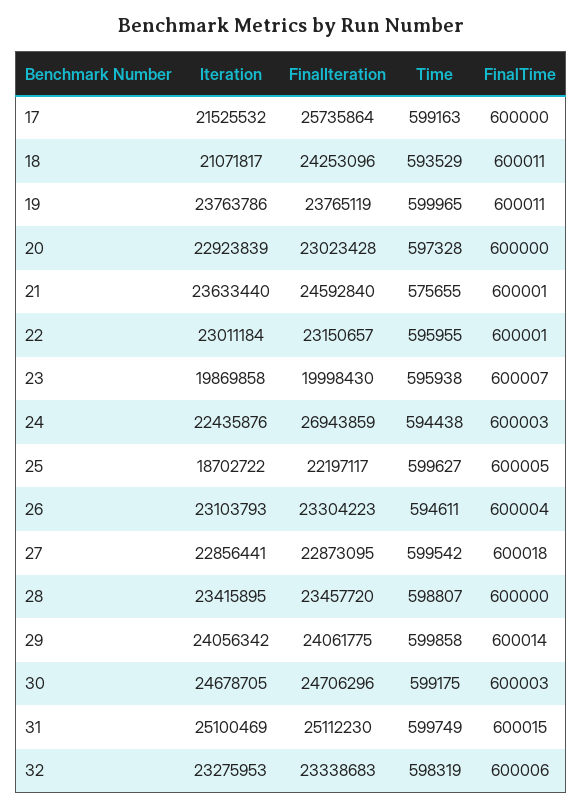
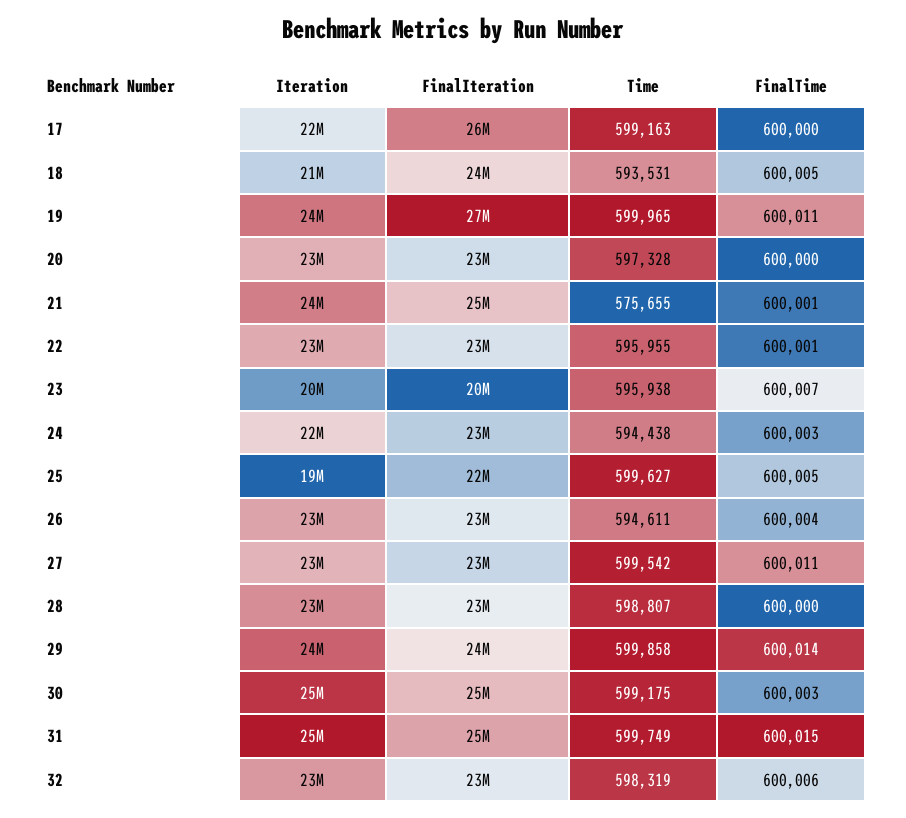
  {
    "Iteration": {
      "17": 21525532,
      "18": 21071817,
      "19": 23763786,
      "20": 22923839,
      "21": 23633440,
      "22": 23011184,
      "23": 19869858,
      "24": 22435876,
      "25": 18702722,
      "26": 23103793,
      "27": 22856441,
      "28": 23415895,
      "29": 24056342,
      "30": 24678705,
      "31": 25100469,
      "32": 23275953
    },
    "FinalIteration": {
      "17": 25735864,
      "18": 24253096,
-     "19": 23765119,
+     "19": 27000000,
      "20": 23023428,
      "21": 24592840,
      "22": 23150657,
      "23": 19998430,
-     "24": 26943859,
+     "24": 23000000,
      "25": 22197117,
      "26": 23304223,
      "27": 22873095,
      "28": 23457720,
      "29": 24061775,
      "30": 24706296,
      "31": 25112230,
      "32": 23338683
    },
    "Time": {
      "17": 599163,
-     "18": 593529,
+     "18": 593531,
      "19": 599965,
      "20": 597328,
      "21": 575655,
      "22": 595955,
      "23": 595938,
      "24": 594438,
      "25": 599627,
      "26": 594611,
      "27": 599542,
      "28": 598807,
      "29": 599858,
      "30": 599175,
      "31": 599749,
      "32": 598319
    },
    "FinalTime": {
      "17": 600000,
-     "18": 600011,
+     "18": 600005,
      "19": 600011,
      "20": 600000,
      "21": 600001,
      "22": 600001,
      "23": 600007,
      "24": 600003,
      "25": 600005,
      "26": 600004,
-     "27": 600018,
+     "27": 600011,
      "28": 600000,
      "29": 600014,
      "30": 600003,
      "31": 600015,
      "32": 600006
    }
  }

